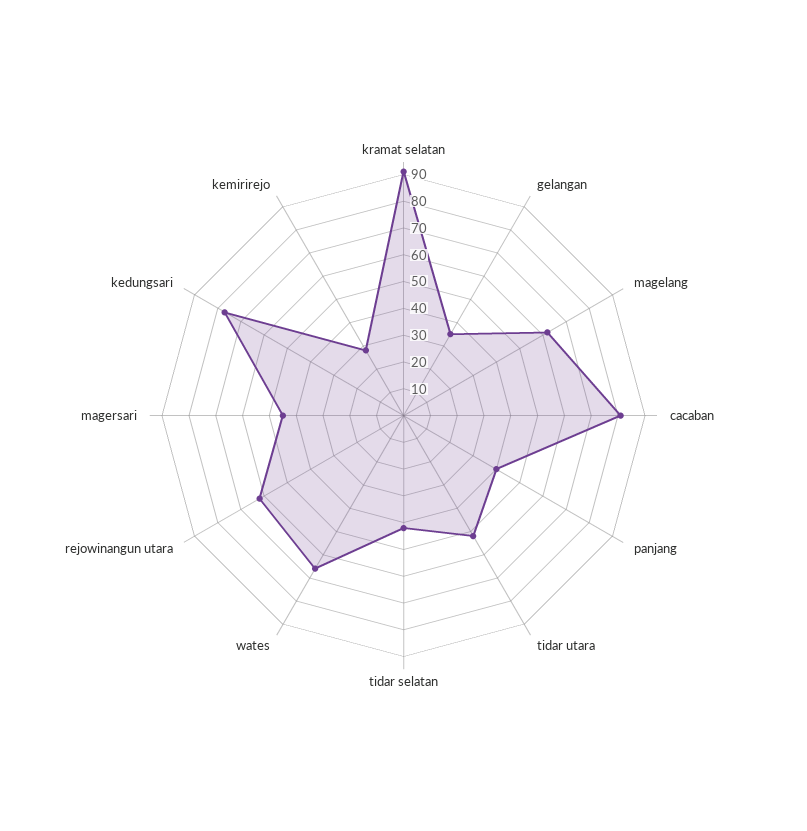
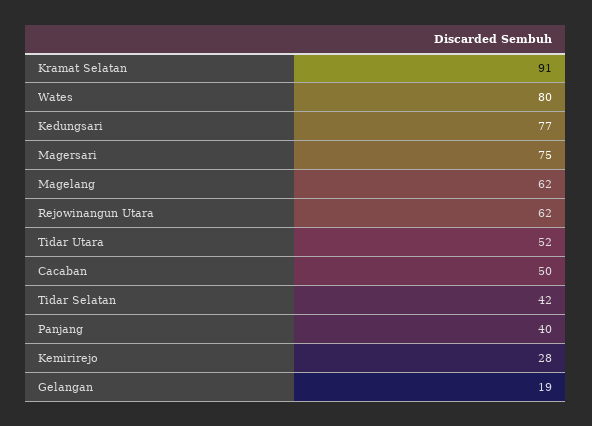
  {
    "kramat selatan": 91,
-   "gelangan": 35,
+   "gelangan": 19,
    "magelang": 62,
-   "cacaban": 80,
+   "cacaban": 50,
    "panjang": 40,
    "tidar utara": 52,
    "tidar selatan": 42,
-   "wates": 65,
+   "wates": 80,
    "rejowinangun utara": 62,
-   "magersari": 45,
+   "magersari": 75,
    "kedungsari": 77,
    "kemirirejo": 28
  }

